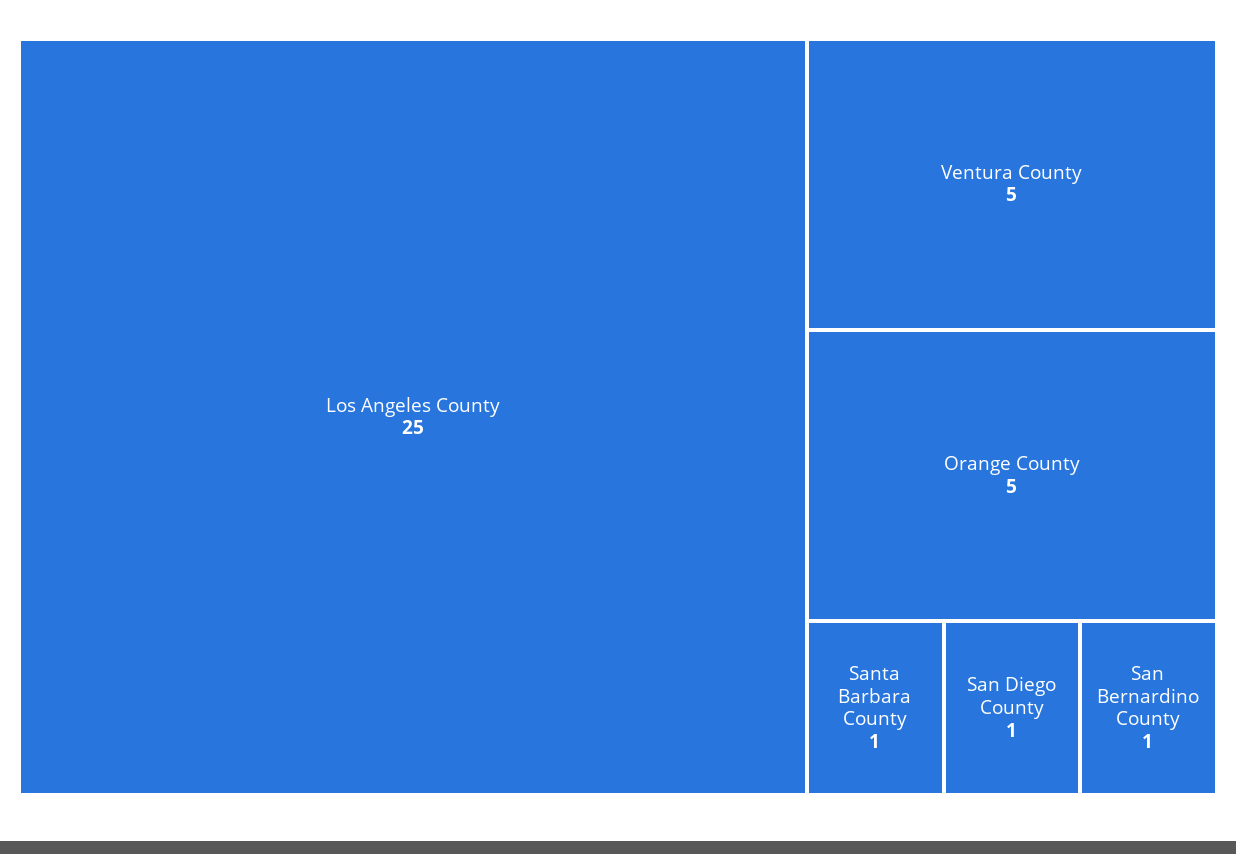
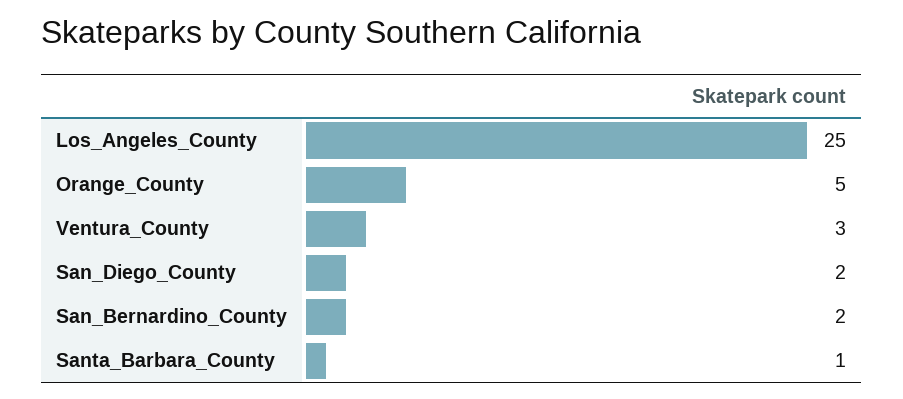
  {
    "Los Angeles County": 25,
-   "Ventura County": 5,
+   "Ventura County": 3,
    "Orange County": 5,
    "Santa Barbara County": 1,
-   "San Diego County": 1,
+   "San Diego County": 2,
-   "San Bernardino County": 1
+   "San Bernardino County": 2
  }

